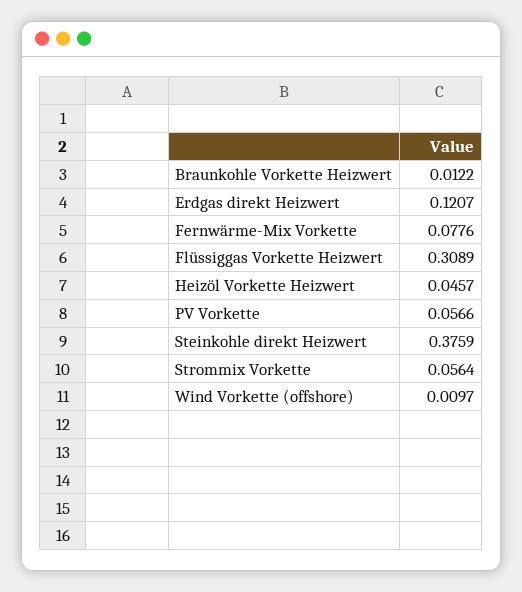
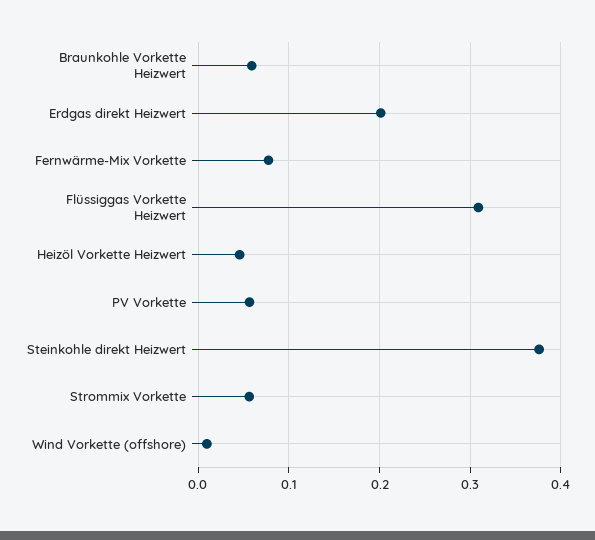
  {
-   "Braunkohle Vorkette Heizwert": 0.0122,
+   "Braunkohle Vorkette Heizwert": 0.06,
-   "Erdgas direkt Heizwert": 0.1207,
+   "Erdgas direkt Heizwert": 0.2,
    "Fernwärme-Mix Vorkette": 0.0776,
    "Flüssiggas Vorkette Heizwert": 0.3089,
    "Heizöl Vorkette Heizwert": 0.0457,
    "PV Vorkette": 0.0566,
    "Steinkohle direkt Heizwert": 0.3759,
    "Strommix Vorkette": 0.0564,
    "Wind Vorkette (offshore)": 0.0097
  }

